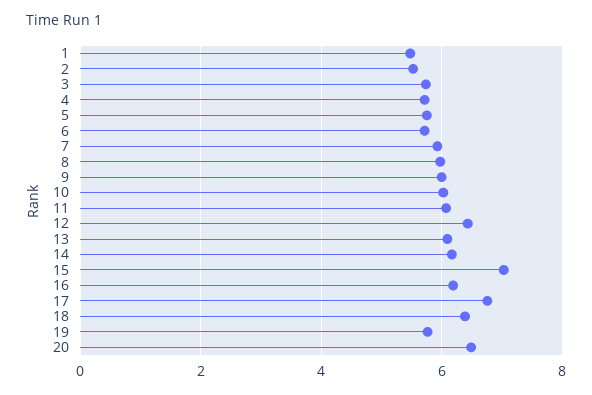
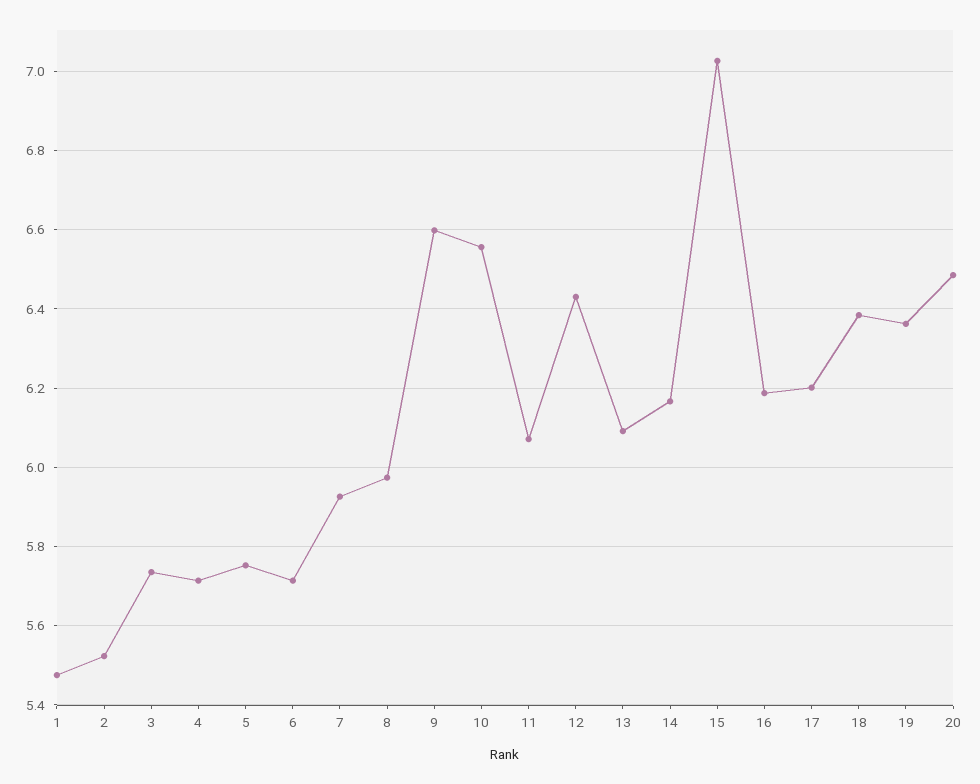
  {
    "1": 5.48,
    "2": 5.52,
    "3": 5.74,
    "4": 5.72,
    "5": 5.76,
    "6": 5.72,
    "7": 5.92,
    "8": 5.98,
-   "9": 6,
+   "9": 6.6,
-   "10": 6,
+   "10": 6.56,
    "11": 6.08,
    "12": 6.44,
    "13": 6.1,
    "14": 6.16,
    "15": 7.02,
    "16": 6.18,
-   "17": 6.8,
+   "17": 6.2,
    "18": 6.38,
-   "19": 5.8,
+   "19": 6.36,
    "20": 6.48
  }

